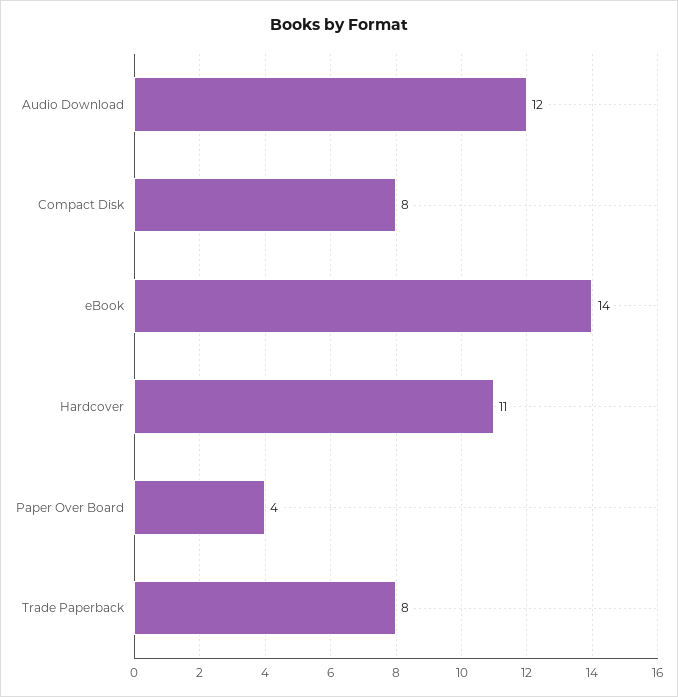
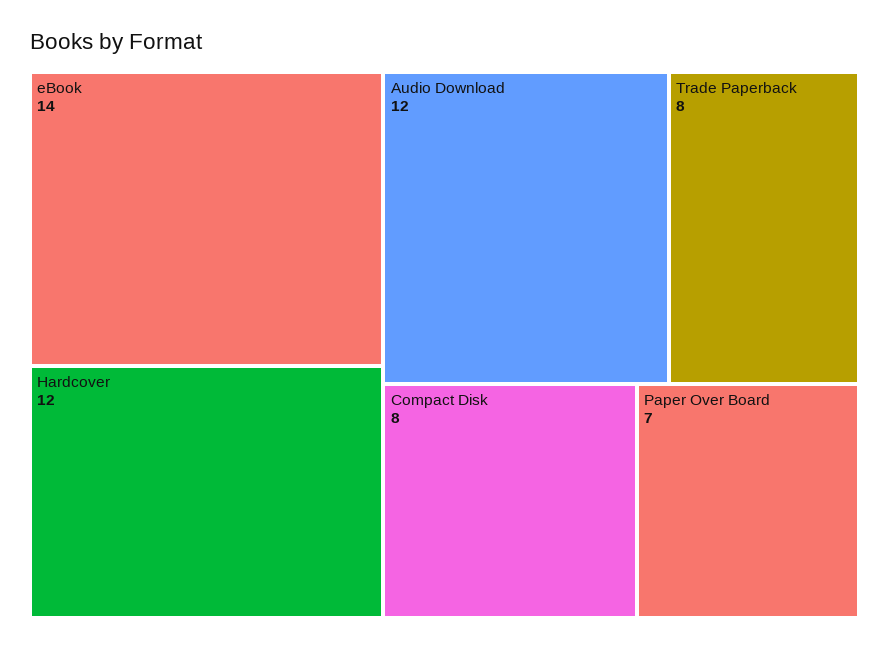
  {
    "Audio Download": 12,
    "Compact Disk": 8,
    "eBook": 14,
-   "Hardcover": 11,
+   "Hardcover": 12,
-   "Paper Over Board": 4,
+   "Paper Over Board": 7,
    "Trade Paperback": 8
  }

